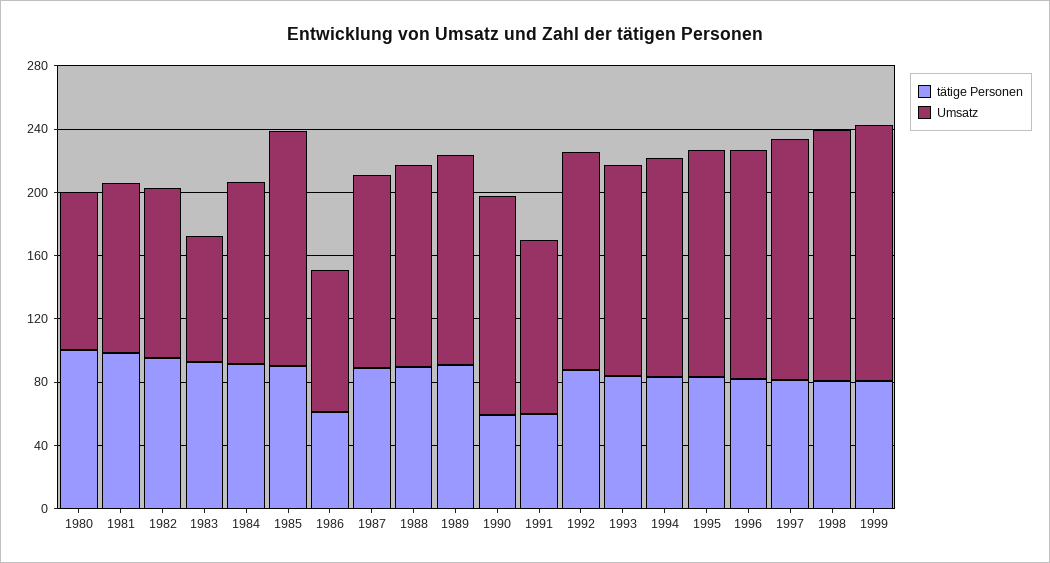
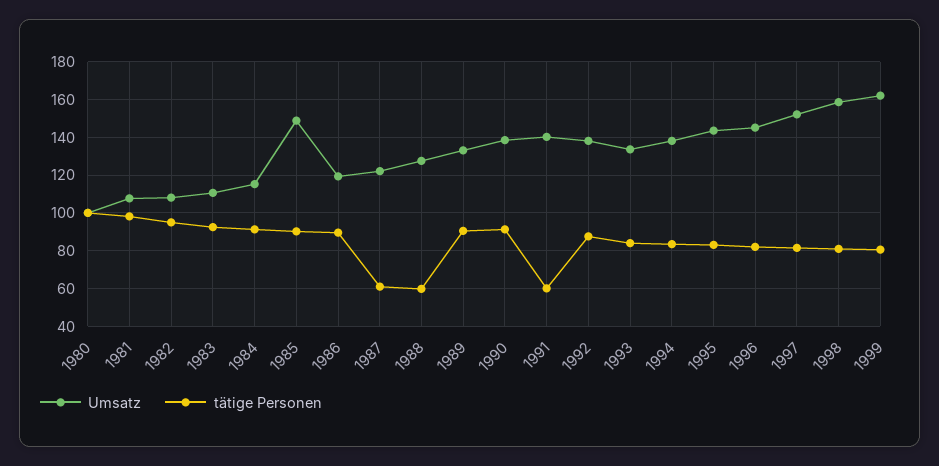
  {
    "tätige Personen": {
      "1980": 100,
      "1981": 100,
      "1982": 95,
      "1983": 95,
      "1984": 90,
      "1985": 90,
-     "1986": 60,
+     "1986": 90,
-     "1987": 90,
+     "1987": 60,
-     "1988": 90,
+     "1988": 60,
      "1989": 90,
-     "1990": 60,
+     "1990": 90,
      "1991": 60,
      "1992": 90,
      "1993": 85,
      "1994": 85,
      "1995": 85,
      "1996": 80,
      "1997": 80,
      "1998": 80,
      "1999": 80
    },
    "Umsatz": {
      "1980": 100,
      "1981": 110,
      "1982": 110,
-     "1983": 80,
+     "1983": 110,
      "1984": 115,
      "1985": 150,
-     "1986": 90,
+     "1986": 120,
      "1987": 120,
      "1988": 130,
      "1989": 135,
      "1990": 140,
-     "1991": 110,
+     "1991": 140,
      "1992": 140,
      "1993": 135,
      "1994": 140,
      "1995": 145,
      "1996": 145,
      "1997": 150,
      "1998": 160,
      "1999": 160
    }
  }

